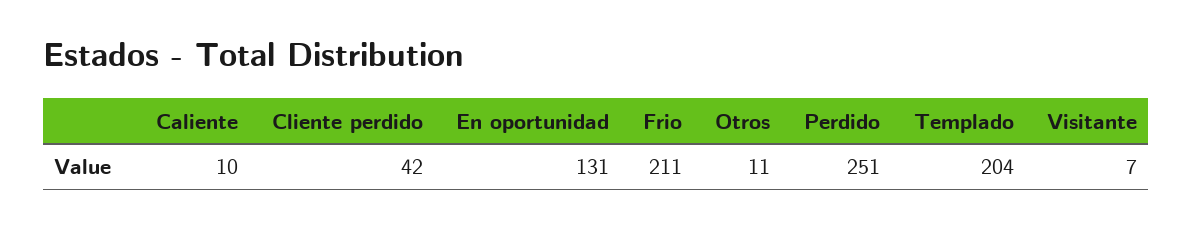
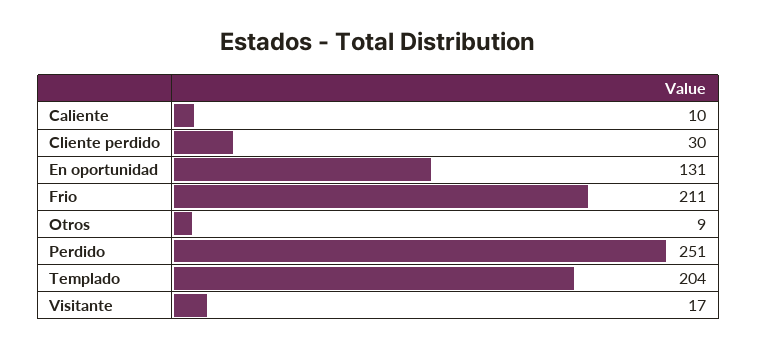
  {
    "Caliente": 10,
-   "Cliente perdido": 42,
+   "Cliente perdido": 30,
    "En oportunidad": 131,
    "Frio": 211,
-   "Otros": 11,
+   "Otros": 9,
    "Perdido": 251,
    "Templado": 204,
-   "Visitante": 7
+   "Visitante": 17
  }

